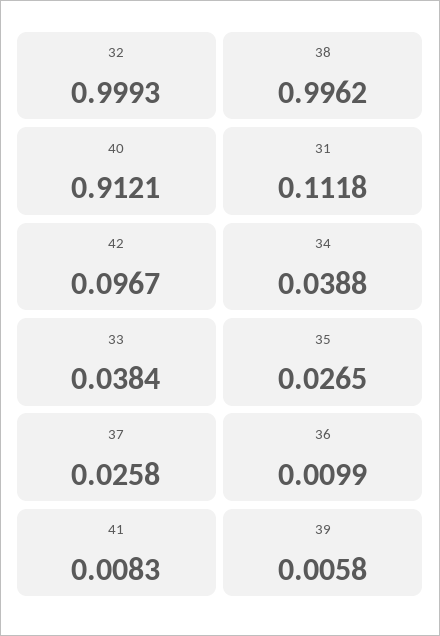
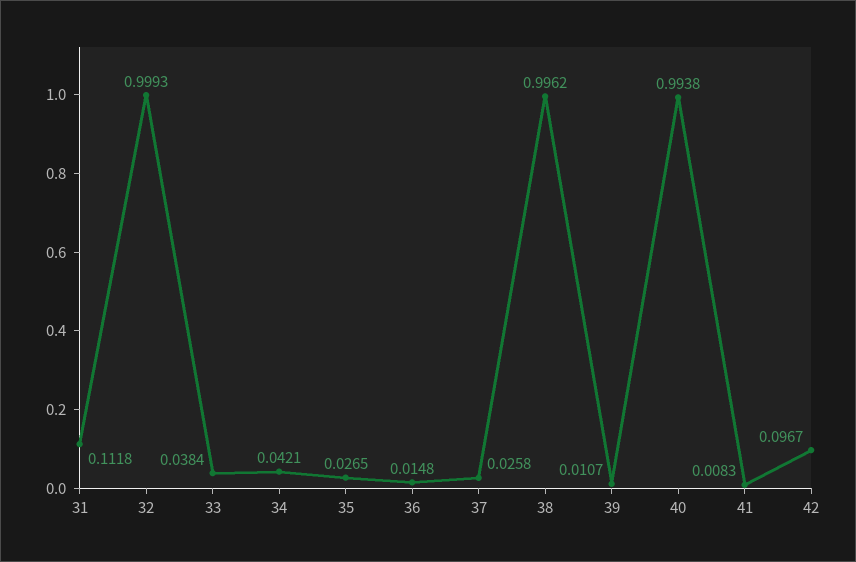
  {
    "32": 0.9993,
    "38": 0.9962,
-   "40": 0.9121,
+   "40": 0.9938,
    "31": 0.1118,
    "42": 0.0967,
-   "34": 0.0388,
+   "34": 0.0421,
    "33": 0.0384,
    "35": 0.0265,
    "37": 0.0258,
-   "36": 0.0099,
+   "36": 0.0148,
    "41": 0.0083,
-   "39": 0.0058
+   "39": 0.0107
  }

